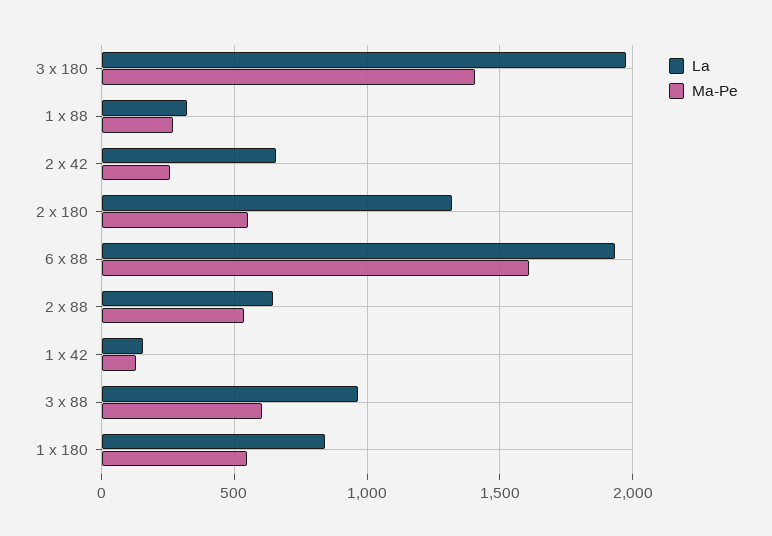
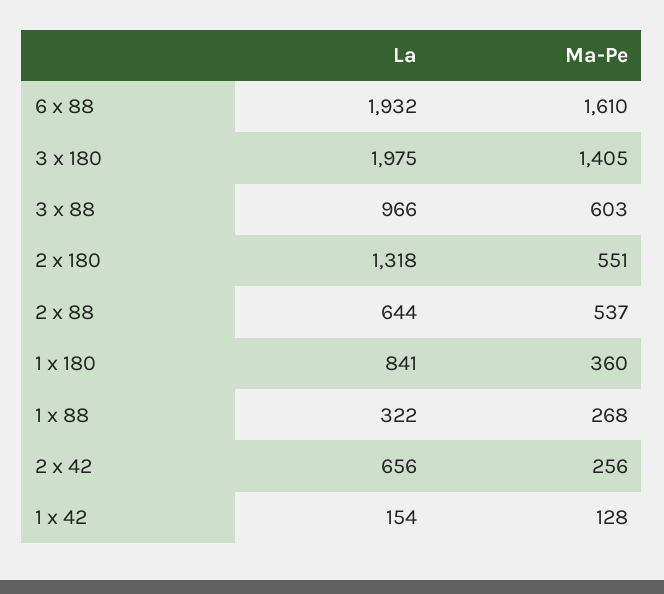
  {
    "La": {
      "3 x 180": 1975,
      "1 x 88": 322,
      "2 x 42": 656,
      "2 x 180": 1318,
      "6 x 88": 1932,
      "2 x 88": 644,
      "1 x 42": 154,
      "3 x 88": 966,
      "1 x 180": 841
    },
    "Ma-Pe": {
      "3 x 180": 1405,
      "1 x 88": 268,
      "2 x 42": 256,
      "2 x 180": 551,
      "6 x 88": 1610,
      "2 x 88": 537,
      "1 x 42": 128,
      "3 x 88": 603,
-     "1 x 180": 550
+     "1 x 180": 360
    }
  }

